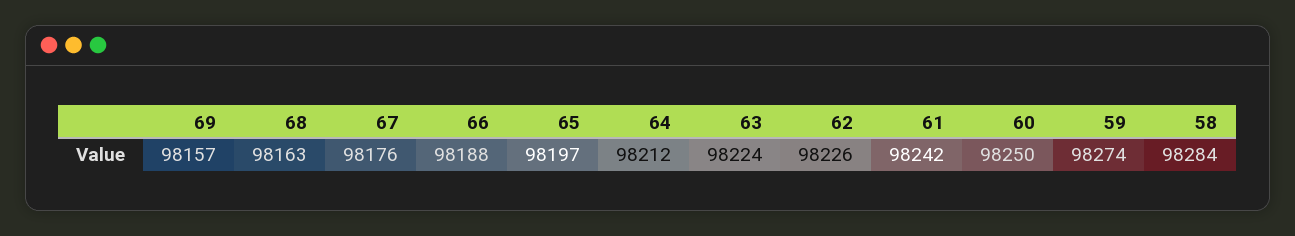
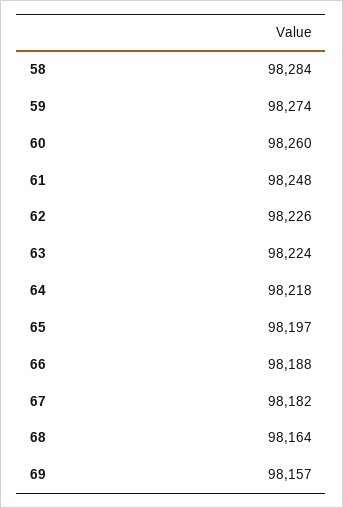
  {
    "69": 98157,
-   "68": 98163,
+   "68": 98164,
-   "67": 98176,
+   "67": 98182,
    "66": 98188,
    "65": 98197,
-   "64": 98212,
+   "64": 98218,
    "63": 98224,
    "62": 98226,
-   "61": 98242,
+   "61": 98248,
-   "60": 98250,
+   "60": 98260,
    "59": 98274,
    "58": 98284
  }

